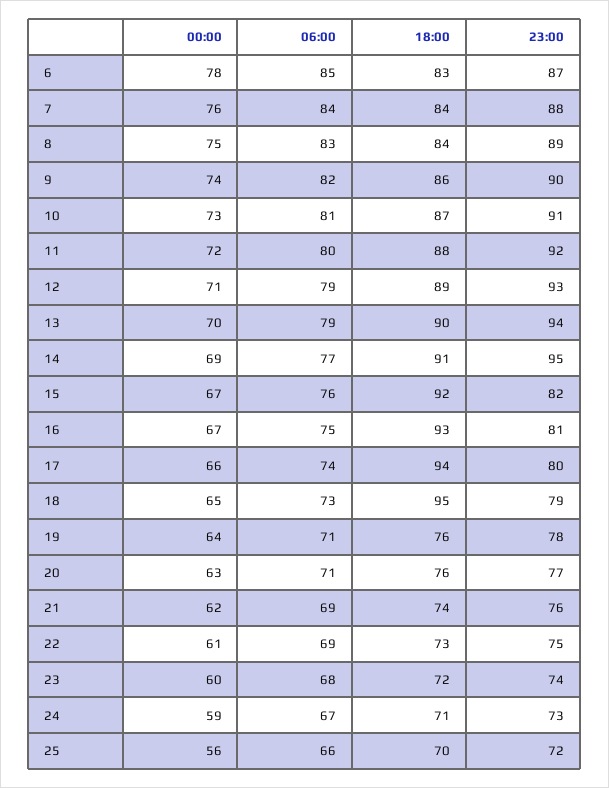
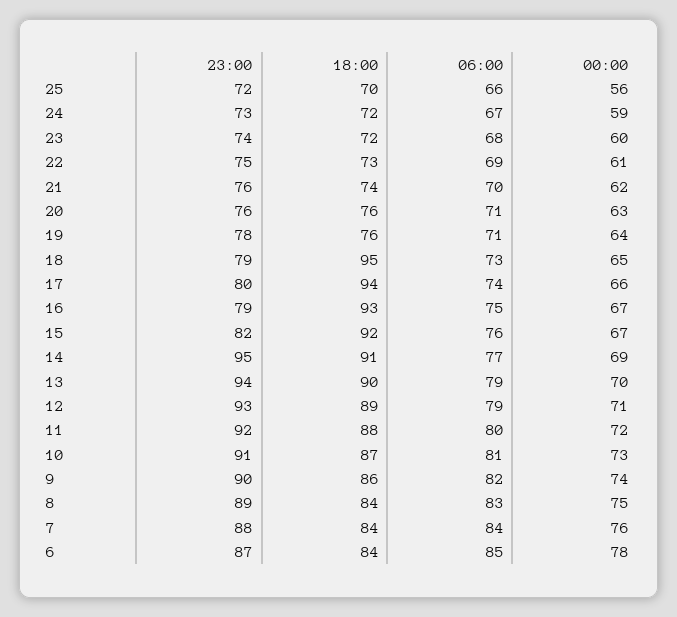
  {
    "00:00": {
      "6": 78,
      "7": 76,
      "8": 75,
      "9": 74,
      "10": 73,
      "11": 72,
      "12": 71,
      "13": 70,
      "14": 69,
      "15": 67,
      "16": 67,
      "17": 66,
      "18": 65,
      "19": 64,
      "20": 63,
      "21": 62,
      "22": 61,
      "23": 60,
      "24": 59,
      "25": 56
    },
    "06:00": {
      "6": 85,
      "7": 84,
      "8": 83,
      "9": 82,
      "10": 81,
      "11": 80,
      "12": 79,
      "13": 79,
      "14": 77,
      "15": 76,
      "16": 75,
      "17": 74,
      "18": 73,
      "19": 71,
      "20": 71,
-     "21": 69,
+     "21": 70,
      "22": 69,
      "23": 68,
      "24": 67,
      "25": 66
    },
    "18:00": {
-     "6": 83,
+     "6": 84,
      "7": 84,
      "8": 84,
      "9": 86,
      "10": 87,
      "11": 88,
      "12": 89,
      "13": 90,
      "14": 91,
      "15": 92,
      "16": 93,
      "17": 94,
      "18": 95,
      "19": 76,
      "20": 76,
      "21": 74,
      "22": 73,
      "23": 72,
-     "24": 71,
+     "24": 72,
      "25": 70
    },
    "23:00": {
      "6": 87,
      "7": 88,
      "8": 89,
      "9": 90,
      "10": 91,
      "11": 92,
      "12": 93,
      "13": 94,
      "14": 95,
      "15": 82,
-     "16": 81,
+     "16": 79,
      "17": 80,
      "18": 79,
      "19": 78,
-     "20": 77,
+     "20": 76,
      "21": 76,
      "22": 75,
      "23": 74,
      "24": 73,
      "25": 72
    }
  }

